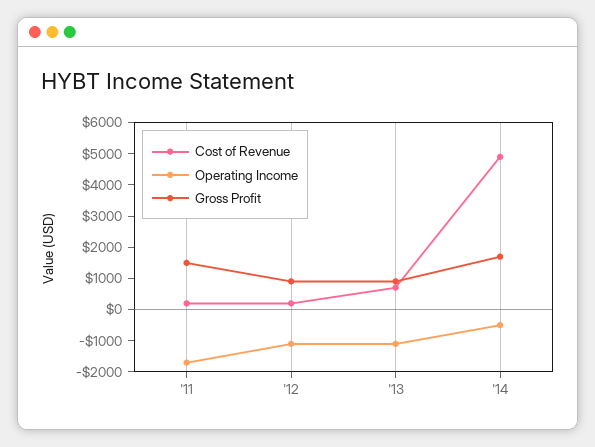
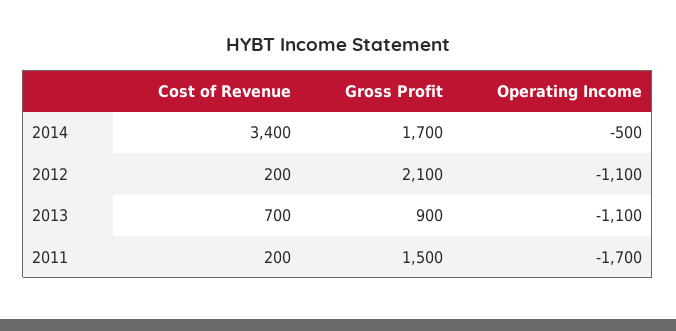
  {
    "Cost of Revenue": {
      "'11": 200,
      "'12": 200,
      "'13": 700,
-     "'14": 5000
+     "'14": 3400
    },
    "Operating Income": {
      "'11": -1700,
      "'12": -1100,
      "'13": -1100,
      "'14": -500
    },
    "Gross Profit": {
      "'11": 1500,
-     "'12": 1000,
+     "'12": 2100,
      "'13": 900,
      "'14": 1700
    }
  }

